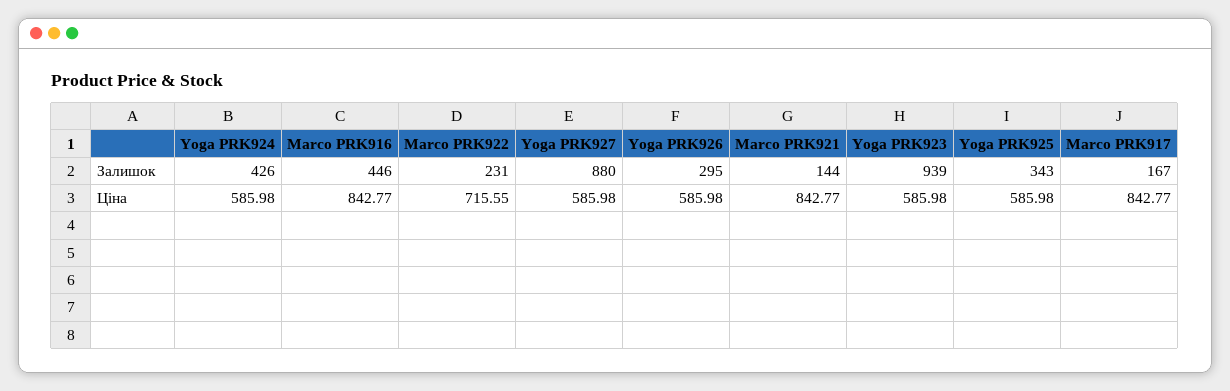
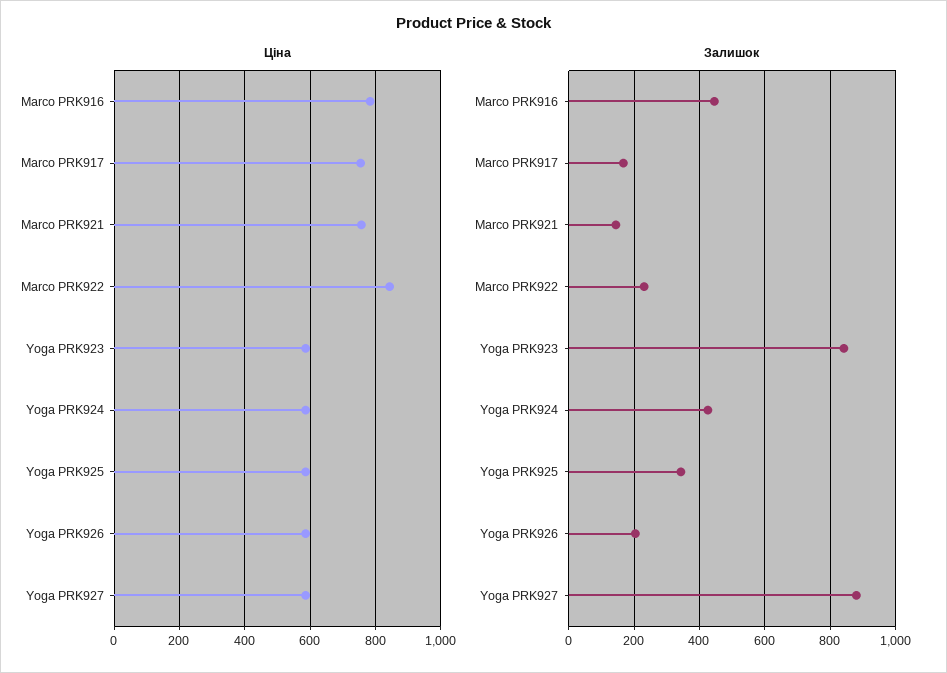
  {
    "Залишок": {
      "Yoga PRK924": 426,
      "Marco PRK916": 446,
      "Marco PRK922": 231,
      "Yoga PRK927": 880,
-     "Yoga PRK926": 295,
+     "Yoga PRK926": 200,
      "Marco PRK921": 144,
-     "Yoga PRK923": 939,
+     "Yoga PRK923": 840,
      "Yoga PRK925": 343,
      "Marco PRK917": 167
    },
    "Ціна": {
      "Yoga PRK924": 585.98,
-     "Marco PRK916": 842.77,
+     "Marco PRK916": 780,
-     "Marco PRK922": 715.55,
+     "Marco PRK922": 840,
      "Yoga PRK927": 585.98,
      "Yoga PRK926": 585.98,
-     "Marco PRK921": 842.77,
+     "Marco PRK921": 760,
      "Yoga PRK923": 585.98,
      "Yoga PRK925": 585.98,
-     "Marco PRK917": 842.77
+     "Marco PRK917": 760
    }
  }

